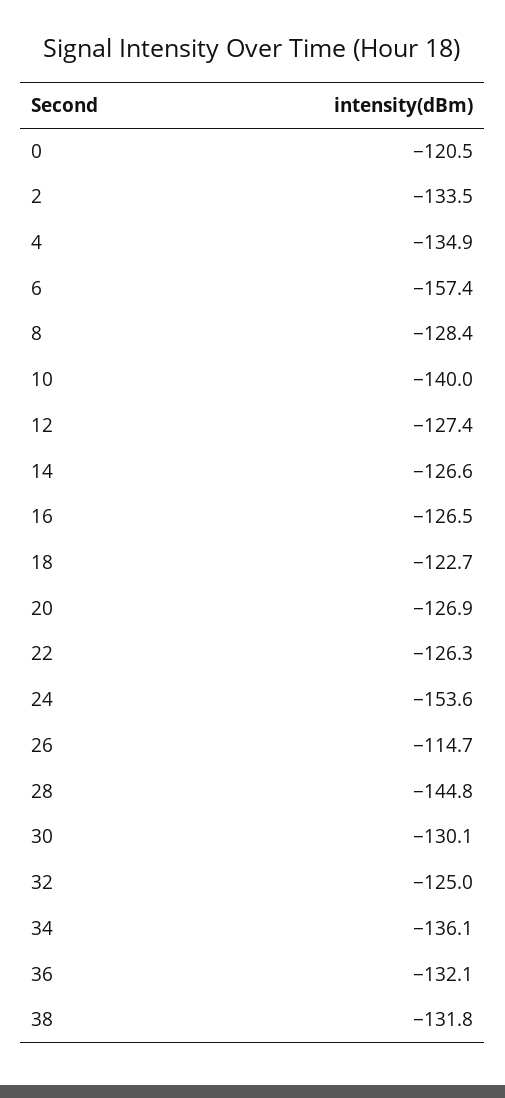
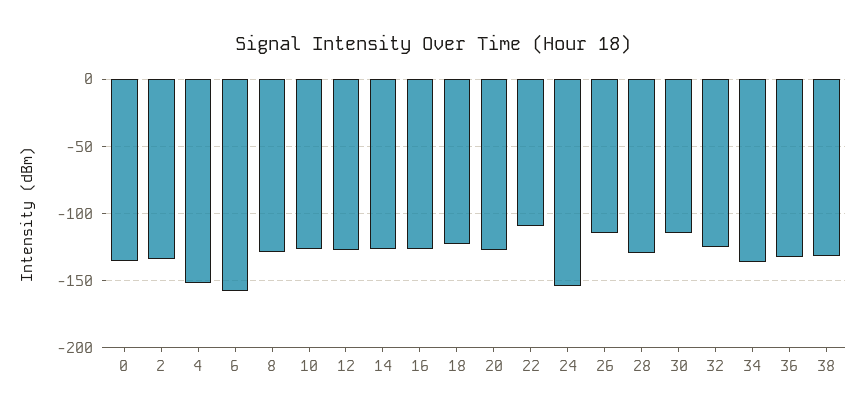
  {
-   "0": -120.5,
+   "0": -135,
    "2": -133.5,
-   "4": -134.9,
+   "4": -150,
    "6": -157.4,
    "8": -128.4,
-   "10": -140,
+   "10": -125,
    "12": -127.4,
    "14": -126.6,
    "16": -126.5,
    "18": -122.7,
    "20": -126.9,
-   "22": -126.3,
+   "22": -110,
    "24": -153.6,
    "26": -114.7,
-   "28": -144.8,
+   "28": -130,
-   "30": -130.1,
+   "30": -115,
    "32": -125,
    "34": -136.1,
    "36": -132.1,
    "38": -131.8
  }

